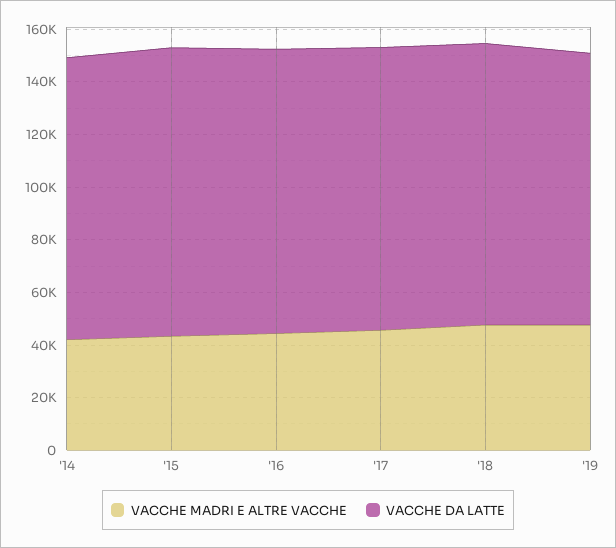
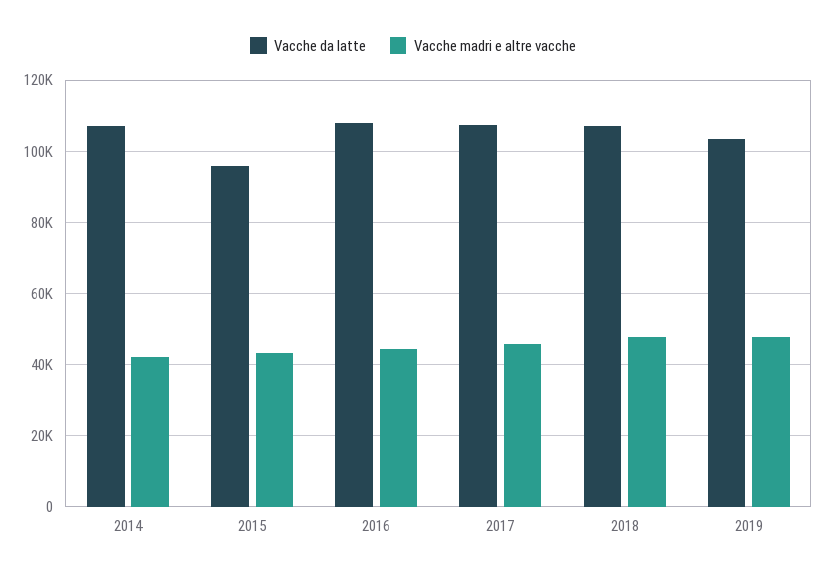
  {
    "VACCHE MADRI E ALTRE VACCHE": {
      "'14": 42000,
      "'15": 44000,
      "'16": 44000,
      "'17": 46000,
      "'18": 48000,
      "'19": 48000
    },
    "VACCHE DA LATTE": {
      "'14": 108000,
-     "'15": 110000,
+     "'15": 96000,
      "'16": 108000,
      "'17": 108000,
      "'18": 106000,
      "'19": 104000
    }
  }

